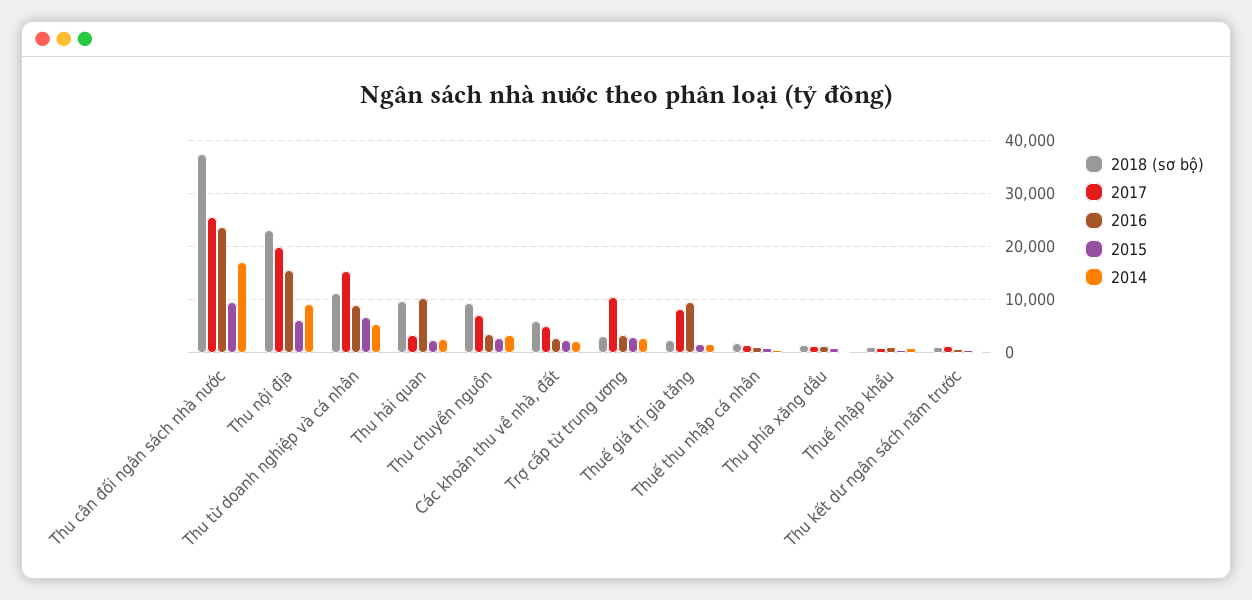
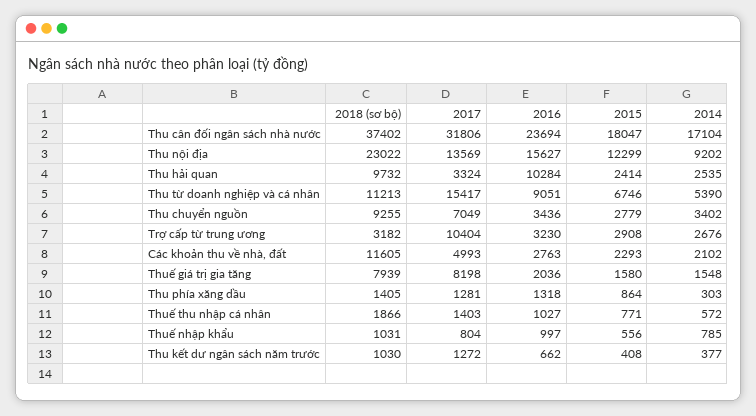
  {
    "2018 (sơ bộ)": {
      "Thu cân đối ngân sách nhà nước": 37402,
      "Thu nội địa": 23022,
      "Thu từ doanh nghiệp và cá nhân": 11213,
      "Thu hải quan": 9732,
      "Thu chuyển nguồn": 9255,
-     "Các khoản thu về nhà, đất": 6000,
+     "Các khoản thu về nhà, đất": 11605,
      "Trợ cấp từ trung ương": 3182,
-     "Thuế giá trị gia tăng": 2000,
+     "Thuế giá trị gia tăng": 7939,
      "Thuế thu nhập cá nhân": 1866,
      "Thu phía xăng dầu": 1405,
      "Thuế nhập khẩu": 1031,
      "Thu kết dư ngân sách năm trước": 1030
    },
    "2017": {
-     "Thu cân đối ngân sách nhà nước": 26000,
+     "Thu cân đối ngân sách nhà nước": 31806,
-     "Thu nội địa": 20000,
+     "Thu nội địa": 13569,
      "Thu từ doanh nghiệp và cá nhân": 15417,
      "Thu hải quan": 3324,
      "Thu chuyển nguồn": 7049,
      "Các khoản thu về nhà, đất": 4993,
      "Trợ cấp từ trung ương": 10404,
      "Thuế giá trị gia tăng": 8198,
      "Thuế thu nhập cá nhân": 1403,
      "Thu phía xăng dầu": 1281,
      "Thuế nhập khẩu": 804,
      "Thu kết dư ngân sách năm trước": 1272
    },
    "2016": {
      "Thu cân đối ngân sách nhà nước": 23694,
      "Thu nội địa": 15627,
      "Thu từ doanh nghiệp và cá nhân": 9051,
      "Thu hải quan": 10284,
      "Thu chuyển nguồn": 3436,
      "Các khoản thu về nhà, đất": 2763,
      "Trợ cấp từ trung ương": 3230,
-     "Thuế giá trị gia tăng": 10000,
+     "Thuế giá trị gia tăng": 2036,
      "Thuế thu nhập cá nhân": 1027,
      "Thu phía xăng dầu": 1318,
      "Thuế nhập khẩu": 997,
      "Thu kết dư ngân sách năm trước": 662
    },
    "2015": {
-     "Thu cân đối ngân sách nhà nước": 10000,
+     "Thu cân đối ngân sách nhà nước": 18047,
-     "Thu nội địa": 6000,
+     "Thu nội địa": 12299,
      "Thu từ doanh nghiệp và cá nhân": 6746,
      "Thu hải quan": 2414,
      "Thu chuyển nguồn": 2779,
      "Các khoản thu về nhà, đất": 2293,
      "Trợ cấp từ trung ương": 2908,
      "Thuế giá trị gia tăng": 1580,
      "Thuế thu nhập cá nhân": 771,
      "Thu phía xăng dầu": 864,
      "Thuế nhập khẩu": 556,
      "Thu kết dư ngân sách năm trước": 408
    },
    "2014": {
      "Thu cân đối ngân sách nhà nước": 17104,
      "Thu nội địa": 9202,
      "Thu từ doanh nghiệp và cá nhân": 5390,
      "Thu hải quan": 2535,
      "Thu chuyển nguồn": 3402,
      "Các khoản thu về nhà, đất": 2102,
      "Trợ cấp từ trung ương": 2676,
      "Thuế giá trị gia tăng": 1548,
      "Thuế thu nhập cá nhân": 572,
      "Thu phía xăng dầu": 303,
      "Thuế nhập khẩu": 785,
      "Thu kết dư ngân sách năm trước": 377
    }
  }

